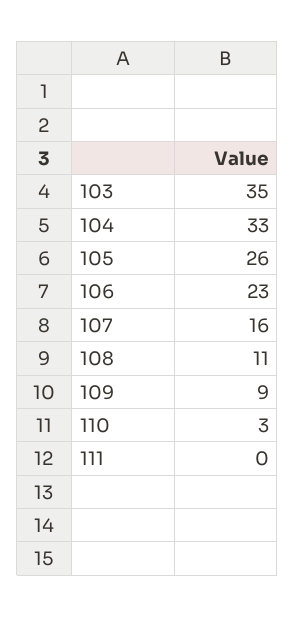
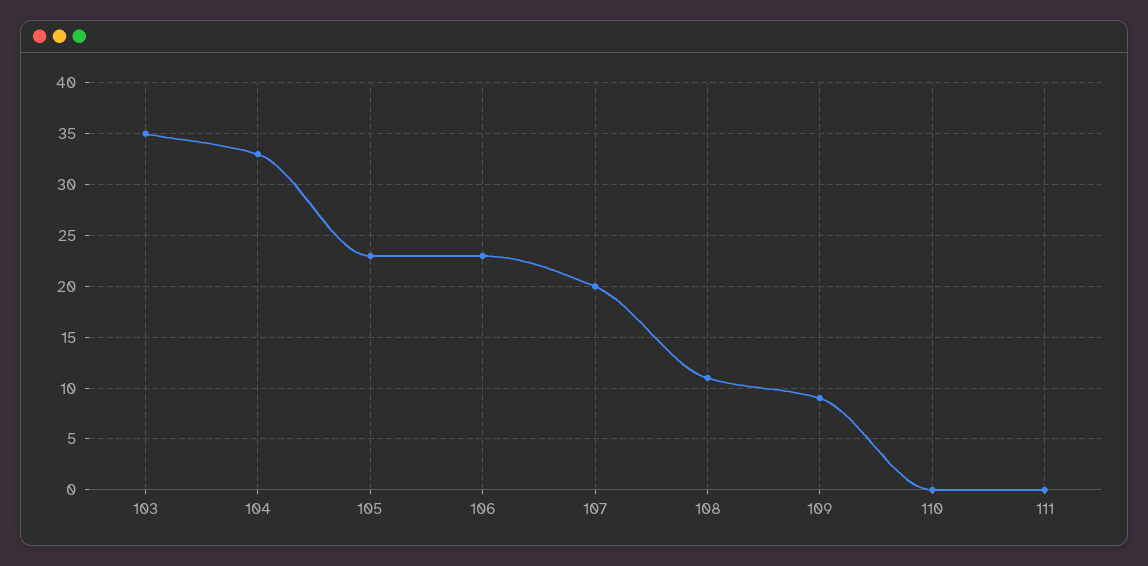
  {
    "103": 35,
    "104": 33,
-   "105": 26,
+   "105": 23,
    "106": 23,
-   "107": 16,
+   "107": 20,
    "108": 11,
    "109": 9,
-   "110": 3,
+   "110": 0,
    "111": 0
  }

